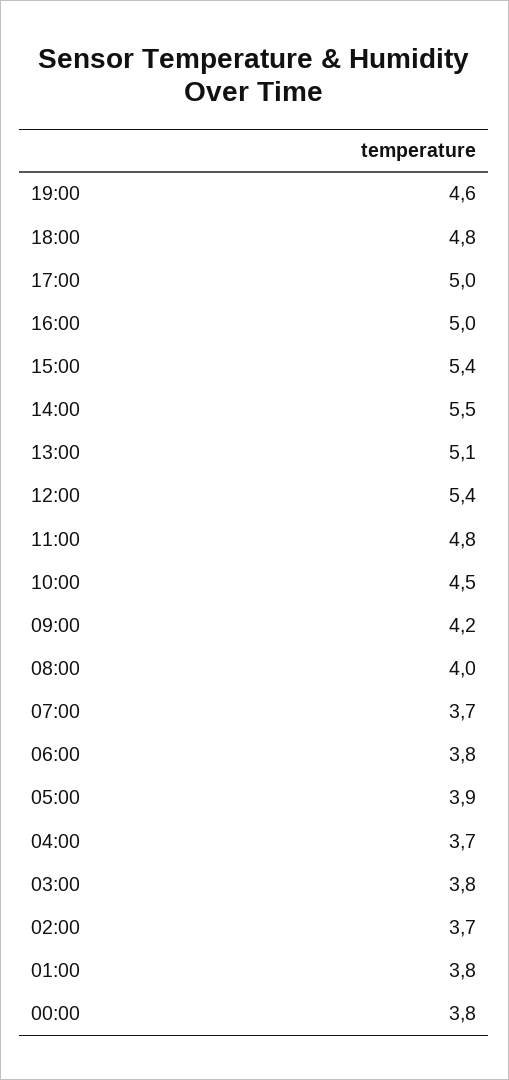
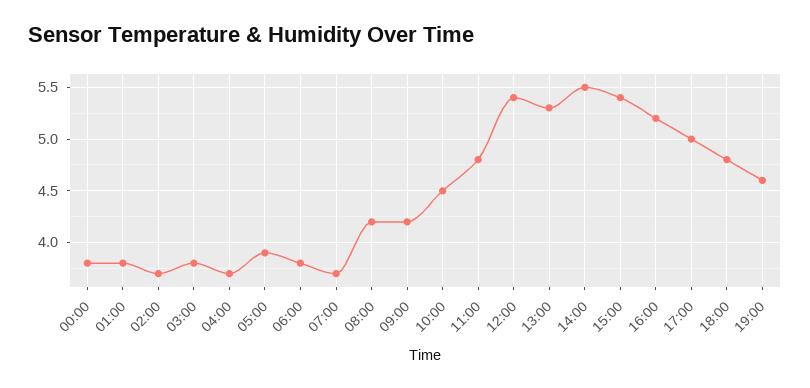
  {
    "19:00": 4.6,
    "18:00": 4.8,
    "17:00": 5,
-   "16:00": 5,
+   "16:00": 5.2,
    "15:00": 5.4,
    "14:00": 5.5,
-   "13:00": 5.1,
+   "13:00": 5.3,
    "12:00": 5.4,
    "11:00": 4.8,
    "10:00": 4.5,
    "09:00": 4.2,
-   "08:00": 4,
+   "08:00": 4.2,
    "07:00": 3.7,
    "06:00": 3.8,
    "05:00": 3.9,
    "04:00": 3.7,
    "03:00": 3.8,
    "02:00": 3.7,
    "01:00": 3.8,
    "00:00": 3.8
  }

